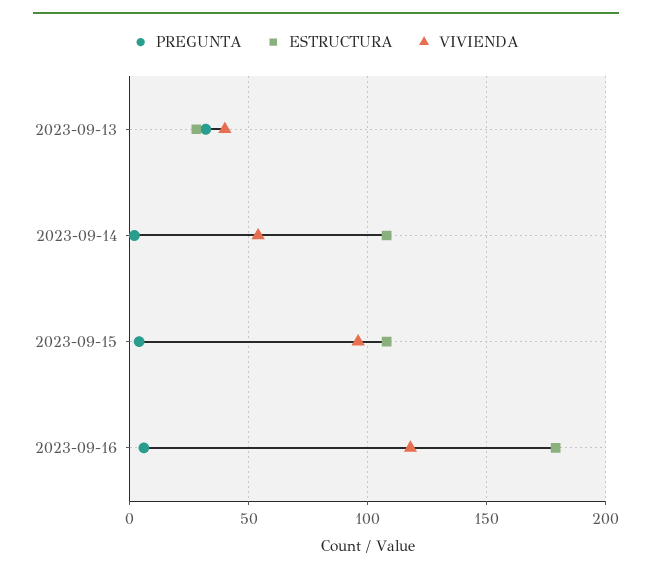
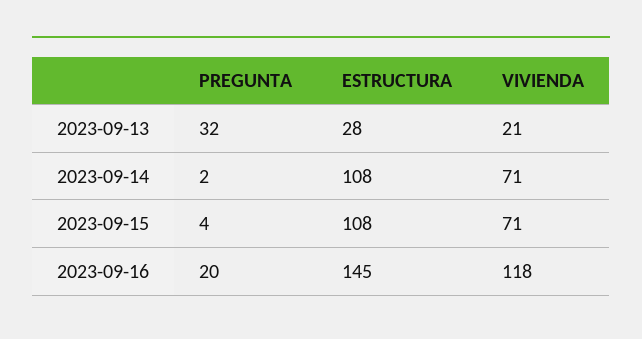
  {
    "PREGUNTA": {
      "2023-09-13": 32,
      "2023-09-14": 2,
      "2023-09-15": 4,
-     "2023-09-16": 5
+     "2023-09-16": 20
    },
    "ESTRUCTURA": {
      "2023-09-13": 28,
      "2023-09-14": 108,
      "2023-09-15": 108,
-     "2023-09-16": 180
+     "2023-09-16": 145
    },
    "VIVIENDA": {
-     "2023-09-13": 40,
+     "2023-09-13": 21,
-     "2023-09-14": 55,
+     "2023-09-14": 71,
-     "2023-09-15": 95,
+     "2023-09-15": 71,
      "2023-09-16": 118
    }
  }

